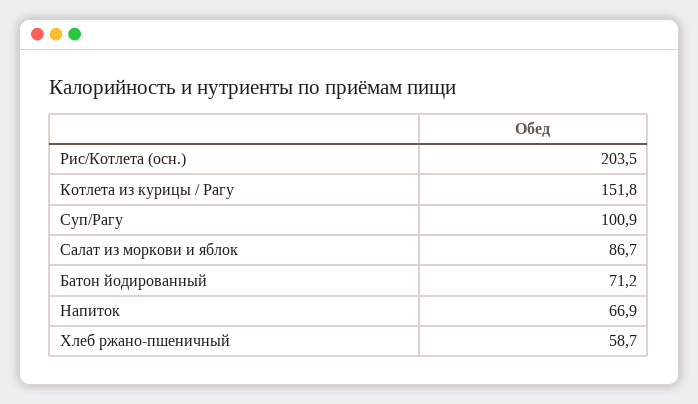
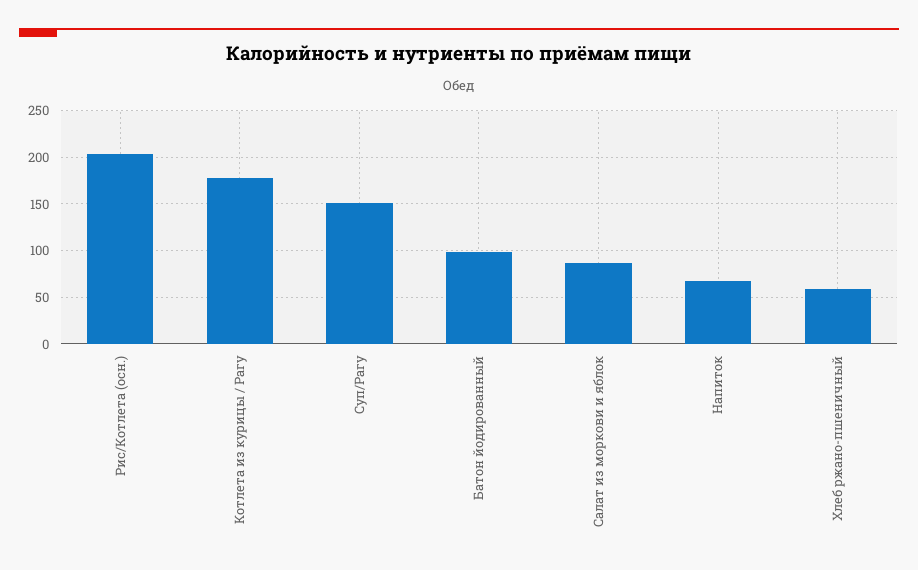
  {
    "Рис/Котлета (осн.)": 203.5,
-   "Котлета из курицы / Рагу": 151.8,
+   "Котлета из курицы / Рагу": 180,
-   "Суп/Рагу": 100.9,
+   "Суп/Рагу": 150,
    "Салат из моркови и яблок": 86.7,
-   "Батон йодированный": 71.2,
+   "Батон йодированный": 100,
    "Напиток": 66.9,
    "Хлеб ржано-пшеничный": 58.7
  }

